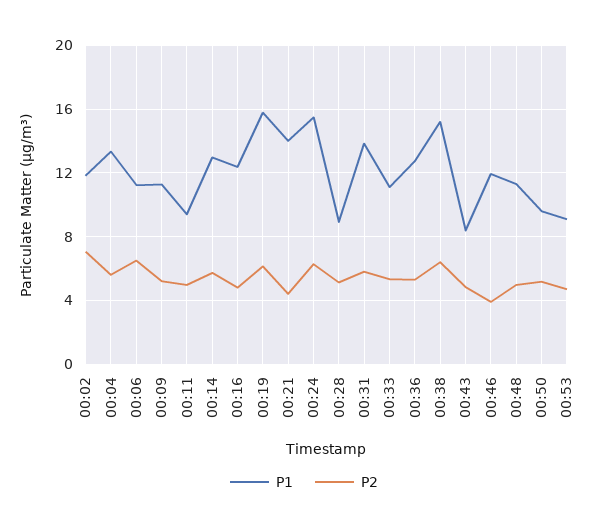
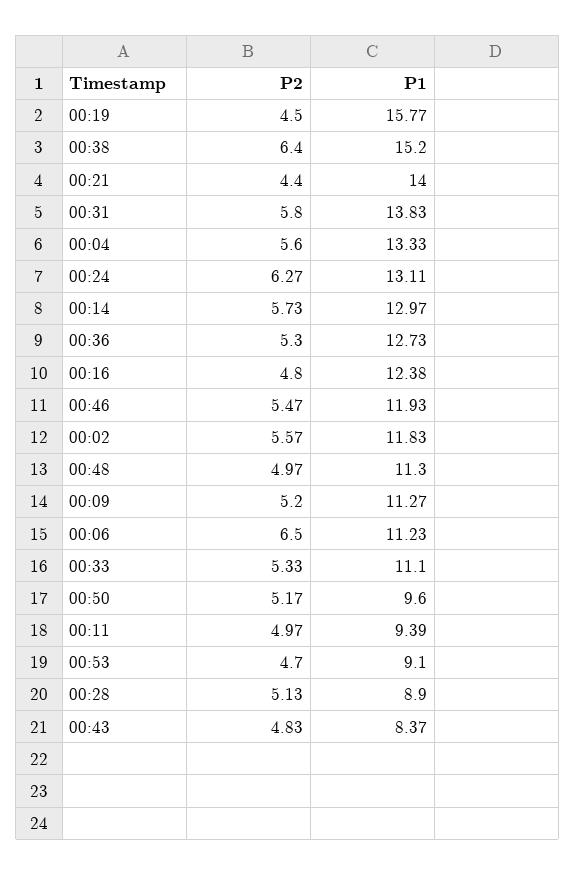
  {
    "P1": {
      "00:02": 11.83,
      "00:04": 13.33,
      "00:06": 11.23,
      "00:09": 11.27,
      "00:11": 9.39,
      "00:14": 12.97,
      "00:16": 12.38,
      "00:19": 15.77,
      "00:21": 14,
-     "00:24": 15.5,
+     "00:24": 13.11,
      "00:28": 8.9,
      "00:31": 13.83,
      "00:33": 11.1,
      "00:36": 12.73,
      "00:38": 15.2,
      "00:43": 8.37,
      "00:46": 11.93,
      "00:48": 11.3,
      "00:50": 9.6,
      "00:53": 9.1
    },
    "P2": {
-     "00:02": 7,
+     "00:02": 5.57,
      "00:04": 5.6,
      "00:06": 6.5,
      "00:09": 5.2,
      "00:11": 4.97,
      "00:14": 5.73,
      "00:16": 4.8,
-     "00:19": 6,
+     "00:19": 4.5,
      "00:21": 4.4,
      "00:24": 6.27,
      "00:28": 5.13,
      "00:31": 5.8,
      "00:33": 5.33,
      "00:36": 5.3,
      "00:38": 6.4,
      "00:43": 4.83,
-     "00:46": 4,
+     "00:46": 5.47,
      "00:48": 4.97,
      "00:50": 5.17,
      "00:53": 4.7
    }
  }

